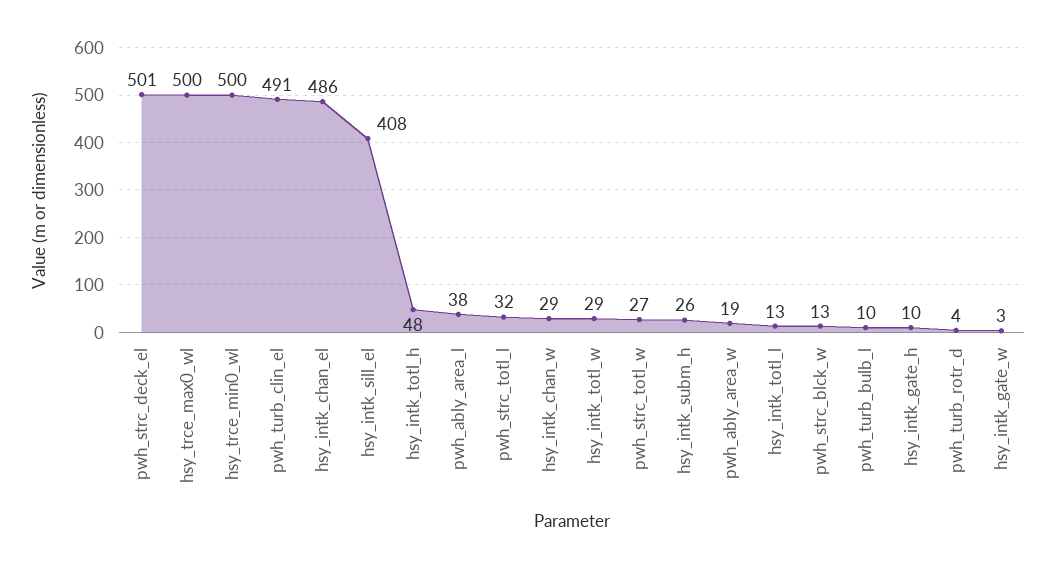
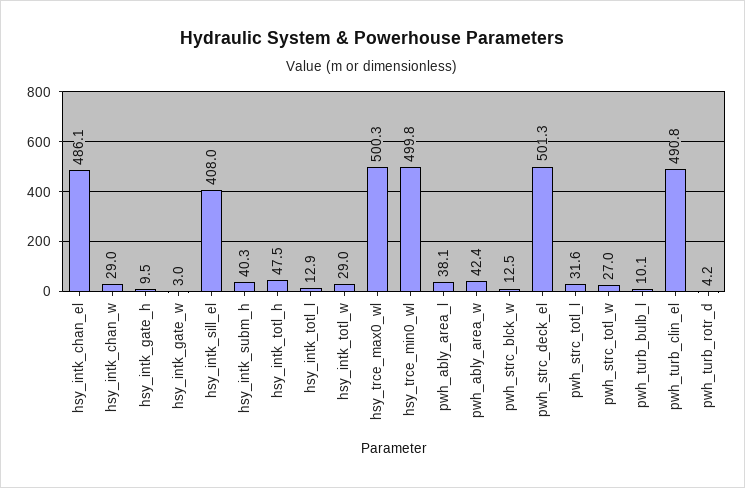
  {
    "pwh_strc_deck_el": 501.3,
    "hsy_trce_max0_wl": 500.3,
    "hsy_trce_min0_wl": 499.8,
    "pwh_turb_clin_el": 490.8,
    "hsy_intk_chan_el": 486.1,
    "hsy_intk_sill_el": 408,
    "hsy_intk_totl_h": 47.5,
    "pwh_ably_area_l": 38.1,
    "pwh_strc_totl_l": 31.6,
    "hsy_intk_chan_w": 29,
    "hsy_intk_totl_w": 29,
    "pwh_strc_totl_w": 27,
-   "hsy_intk_subm_h": 26,
+   "hsy_intk_subm_h": 40.3,
-   "pwh_ably_area_w": 19,
+   "pwh_ably_area_w": 42.4,
    "hsy_intk_totl_l": 12.9,
    "pwh_strc_blck_w": 12.5,
    "pwh_turb_bulb_l": 10.1,
    "hsy_intk_gate_h": 9.5,
    "pwh_turb_rotr_d": 4.2,
    "hsy_intk_gate_w": 3
  }

